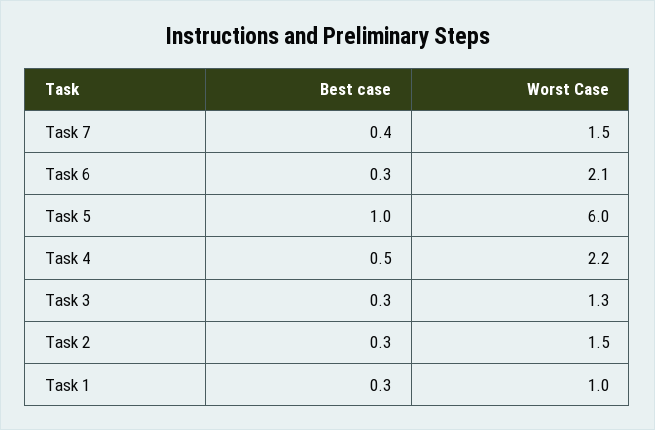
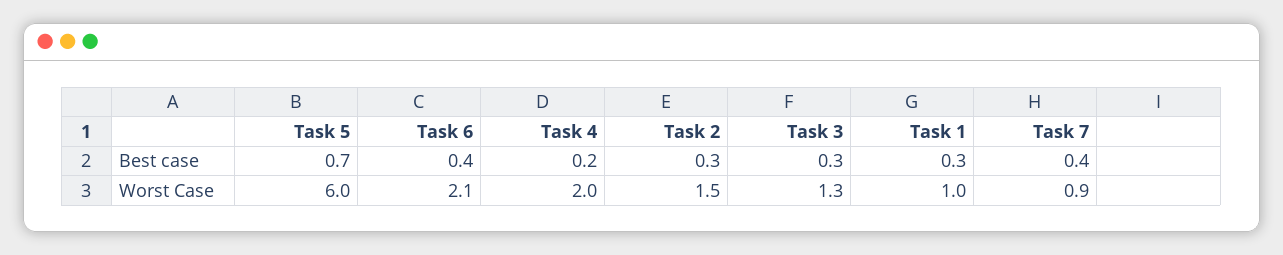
  {
    "Best case": {
      "Task 7": 0.4,
-     "Task 6": 0.3,
+     "Task 6": 0.4,
-     "Task 5": 1,
+     "Task 5": 0.7,
-     "Task 4": 0.5,
+     "Task 4": 0.2,
      "Task 3": 0.3,
      "Task 2": 0.3,
      "Task 1": 0.3
    },
    "Worst Case": {
-     "Task 7": 1.5,
+     "Task 7": 0.9,
      "Task 6": 2.1,
      "Task 5": 6,
-     "Task 4": 2.2,
+     "Task 4": 2,
      "Task 3": 1.3,
      "Task 2": 1.5,
      "Task 1": 1
    }
  }

